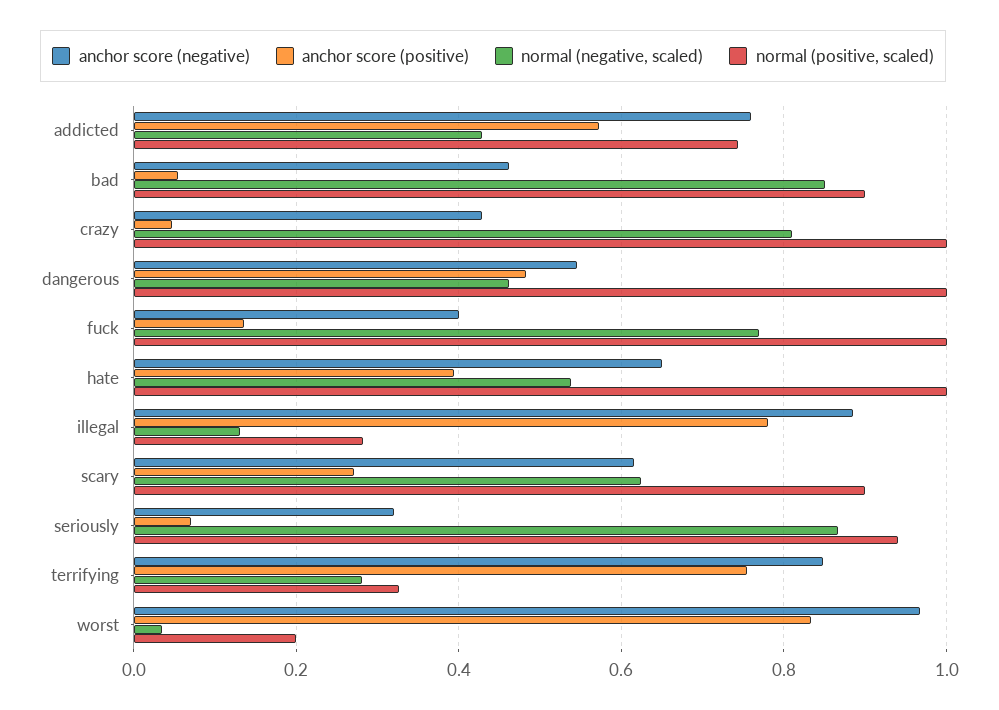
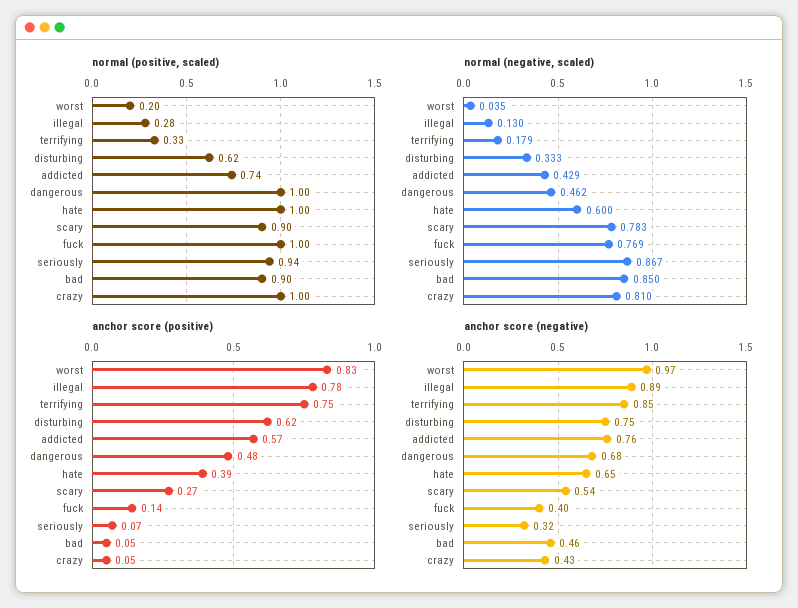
  {
    "anchor score (negative)": {
      "addicted": 0.76,
      "bad": 0.46,
      "crazy": 0.43,
-     "dangerous": 0.54,
+     "dangerous": 0.68,
      "fuck": 0.4,
      "hate": 0.65,
      "illegal": 0.89,
-     "scary": 0.62,
+     "scary": 0.54,
      "seriously": 0.32,
      "terrifying": 0.85,
-     "worst": 0.97
+     "worst": 0.97,
+     "disturbing": 0.75
    },
    "anchor score (positive)": {
      "addicted": 0.57,
      "bad": 0.05,
      "crazy": 0.05,
      "dangerous": 0.48,
      "fuck": 0.14,
      "hate": 0.39,
      "illegal": 0.78,
      "scary": 0.27,
      "seriously": 0.07,
      "terrifying": 0.75,
-     "worst": 0.83
+     "worst": 0.83,
+     "disturbing": 0.62
    },
    "normal (negative, scaled)": {
      "addicted": 0.429,
      "bad": 0.85,
      "crazy": 0.81,
      "dangerous": 0.462,
      "fuck": 0.769,
-     "hate": 0.54,
+     "hate": 0.6,
      "illegal": 0.13,
-     "scary": 0.62,
+     "scary": 0.783,
      "seriously": 0.867,
-     "terrifying": 0.28,
+     "terrifying": 0.179,
-     "worst": 0.035
+     "worst": 0.035,
+     "disturbing": 0.333
    },
    "normal (positive, scaled)": {
      "addicted": 0.74,
      "bad": 0.9,
      "crazy": 1,
      "dangerous": 1,
      "fuck": 1,
      "hate": 1,
      "illegal": 0.28,
      "scary": 0.9,
      "seriously": 0.94,
      "terrifying": 0.33,
-     "worst": 0.2
+     "worst": 0.2,
+     "disturbing": 0.62
    }
  }

